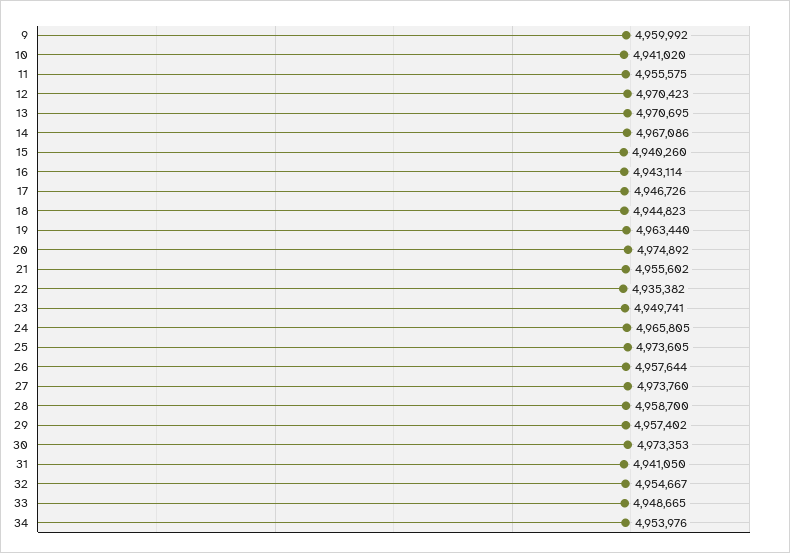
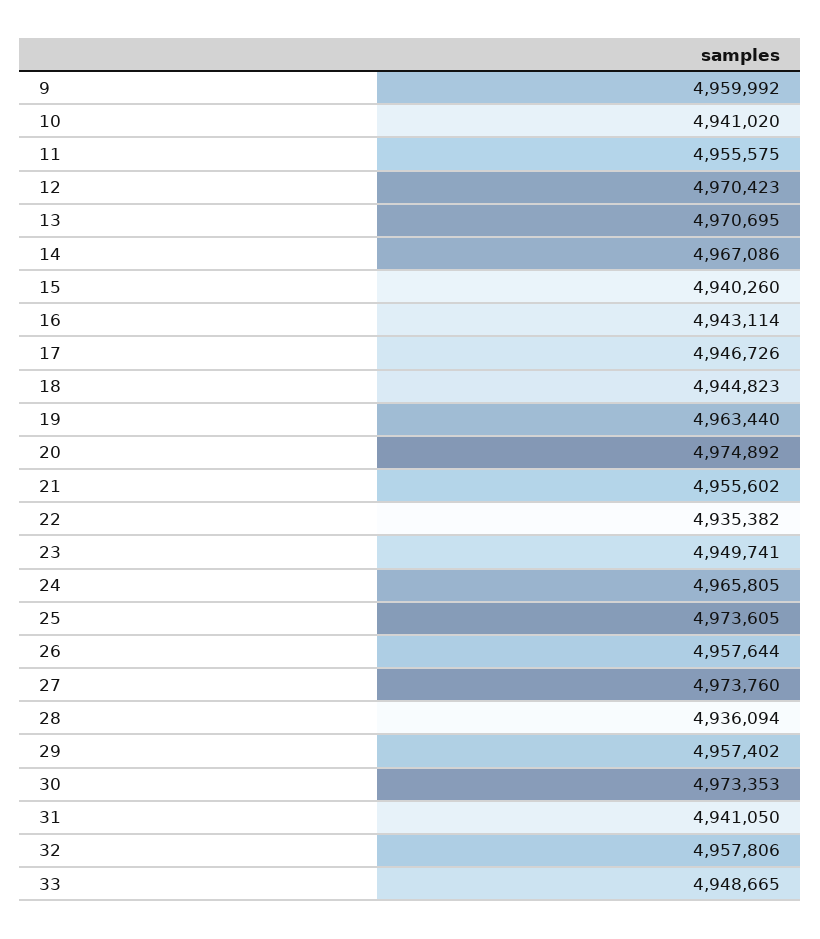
  {
    "9": 4959992,
    "10": 4941020,
    "11": 4955575,
    "12": 4970423,
    "13": 4970695,
    "14": 4967086,
    "15": 4940260,
    "16": 4943114,
    "17": 4946726,
    "18": 4944823,
    "19": 4963440,
    "20": 4974892,
    "21": 4955602,
    "22": 4935382,
    "23": 4949741,
    "24": 4965805,
    "25": 4973605,
    "26": 4957644,
    "27": 4973760,
-   "28": 4958700,
+   "28": 4936094,
    "29": 4957402,
    "30": 4973353,
    "31": 4941050,
-   "32": 4954667,
+   "32": 4957806,
-   "33": 4948665,
+   "33": 4948665
-   "34": 4953976
  }

